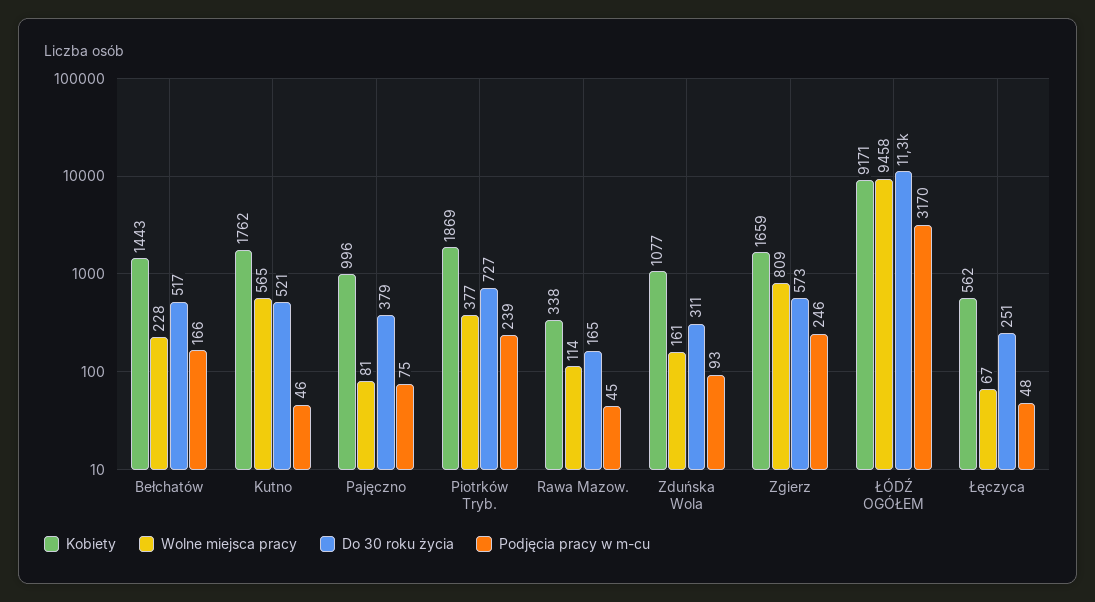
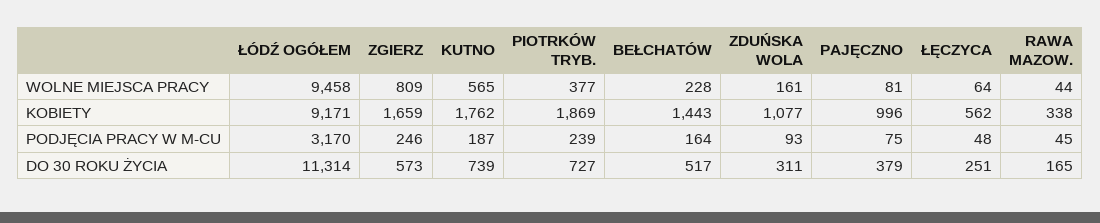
  {
    "Kobiety": {
      "Bełchatów": 1443,
      "Kutno": 1762,
      "Pajęczno": 996,
      "Piotrków Tryb.": 1869,
      "Rawa Mazow.": 338,
      "Zduńska Wola": 1077,
      "Zgierz": 1659,
      "ŁÓDŹ OGÓŁEM": 9171,
      "Łęczyca": 562
    },
    "Wolne miejsca pracy": {
      "Bełchatów": 228,
      "Kutno": 565,
      "Pajęczno": 81,
      "Piotrków Tryb.": 377,
-     "Rawa Mazow.": 114,
+     "Rawa Mazow.": 44,
      "Zduńska Wola": 161,
      "Zgierz": 809,
      "ŁÓDŹ OGÓŁEM": 9458,
-     "Łęczyca": 67
+     "Łęczyca": 64
    },
    "Do 30 roku życia": {
      "Bełchatów": 517,
-     "Kutno": 521,
+     "Kutno": 739,
      "Pajęczno": 379,
      "Piotrków Tryb.": 727,
      "Rawa Mazow.": 165,
      "Zduńska Wola": 311,
      "Zgierz": 573,
      "ŁÓDŹ OGÓŁEM": 11314,
      "Łęczyca": 251
    },
    "Podjęcia pracy w m-cu": {
-     "Bełchatów": 166,
+     "Bełchatów": 164,
-     "Kutno": 46,
+     "Kutno": 187,
      "Pajęczno": 75,
      "Piotrków Tryb.": 239,
      "Rawa Mazow.": 45,
      "Zduńska Wola": 93,
      "Zgierz": 246,
      "ŁÓDŹ OGÓŁEM": 3170,
      "Łęczyca": 48
    }
  }

